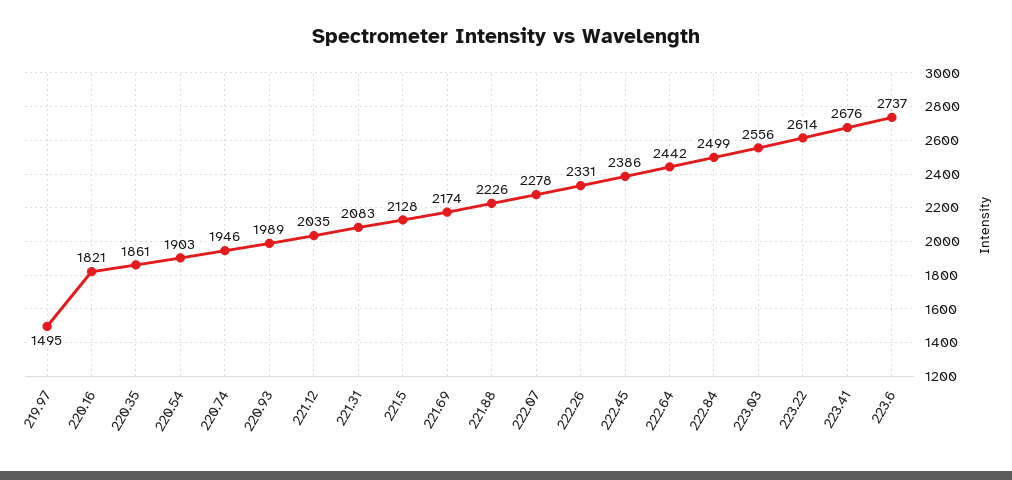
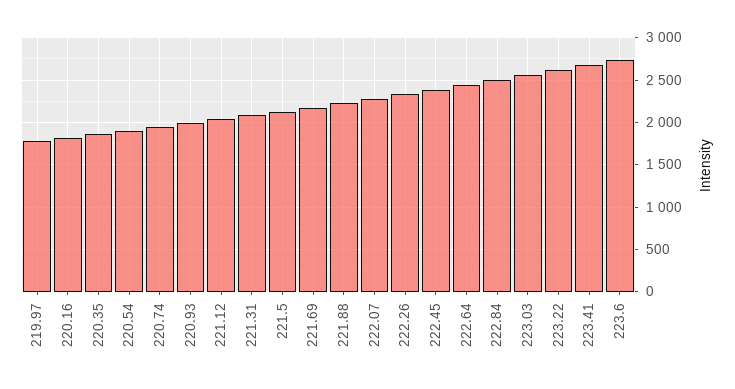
  {
-   "219.97": 1495,
+   "219.97": 1800,
    "220.16": 1821,
    "220.35": 1861,
    "220.54": 1903,
    "220.74": 1946,
    "220.93": 1989,
    "221.12": 2035,
    "221.31": 2083,
    "221.5": 2128,
    "221.69": 2174,
    "221.88": 2226,
    "222.07": 2278,
    "222.26": 2331,
    "222.45": 2386,
    "222.64": 2442,
    "222.84": 2499,
    "223.03": 2556,
    "223.22": 2614,
    "223.41": 2676,
    "223.6": 2737
  }

